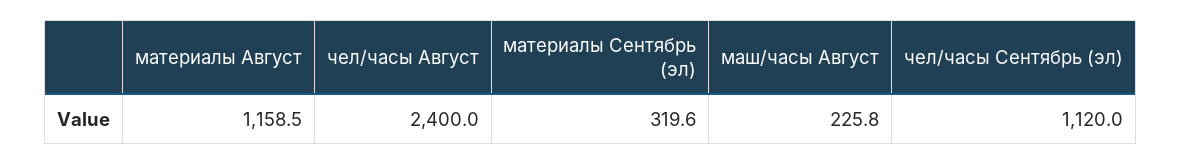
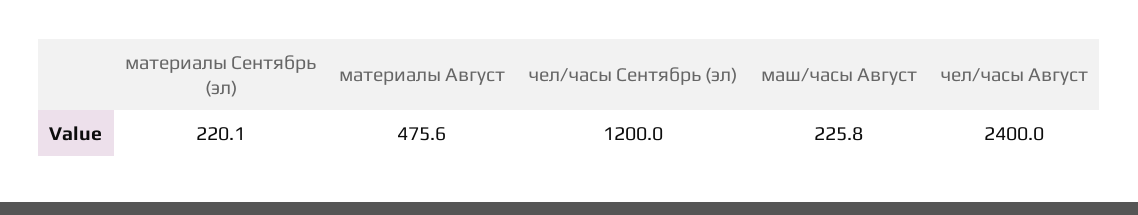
  {
-   "материалы Август": 1158.5,
+   "материалы Август": 475.6,
    "чел/часы Август": 2400,
-   "материалы Сентябрь (эл)": 319.6,
+   "материалы Сентябрь (эл)": 220.1,
    "маш/часы Август": 225.8,
-   "чел/часы Сентябрь (эл)": 1120
+   "чел/часы Сентябрь (эл)": 1200
  }

